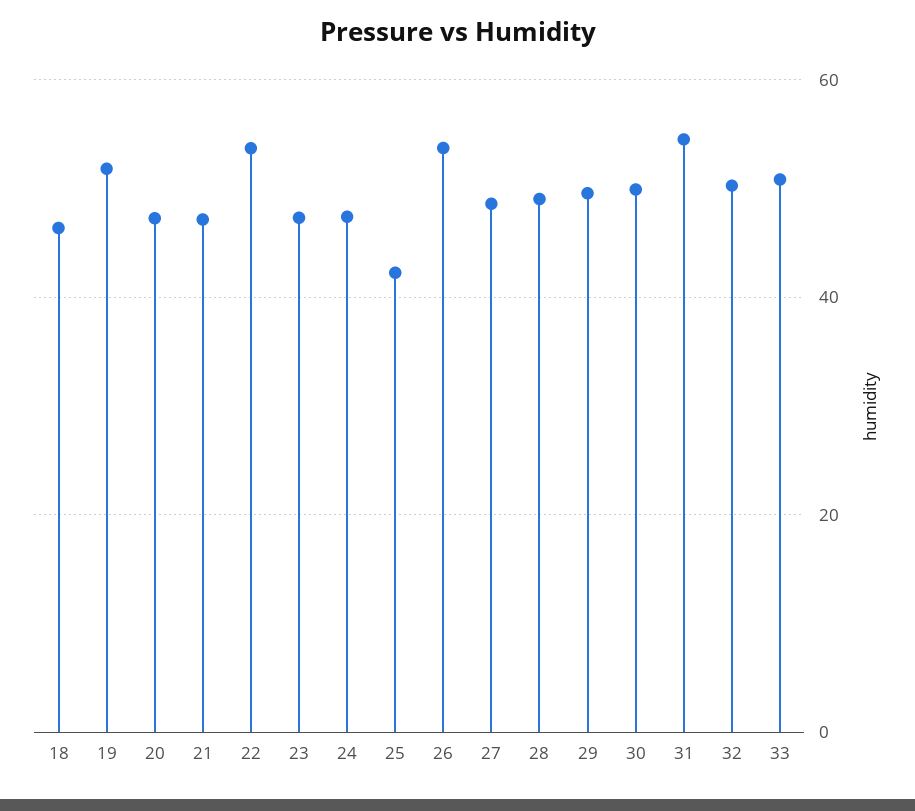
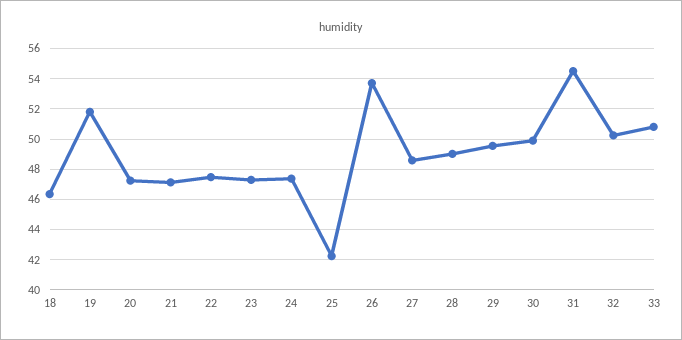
  {
    "18": 46.5,
    "19": 52,
    "20": 47.5,
    "21": 47,
-   "22": 54,
+   "22": 47.5,
    "23": 47.5,
    "24": 47.5,
    "25": 42,
    "26": 53.5,
    "27": 48.5,
    "28": 49,
    "29": 49.5,
    "30": 50,
    "31": 54.5,
    "32": 50.5,
    "33": 51
  }

